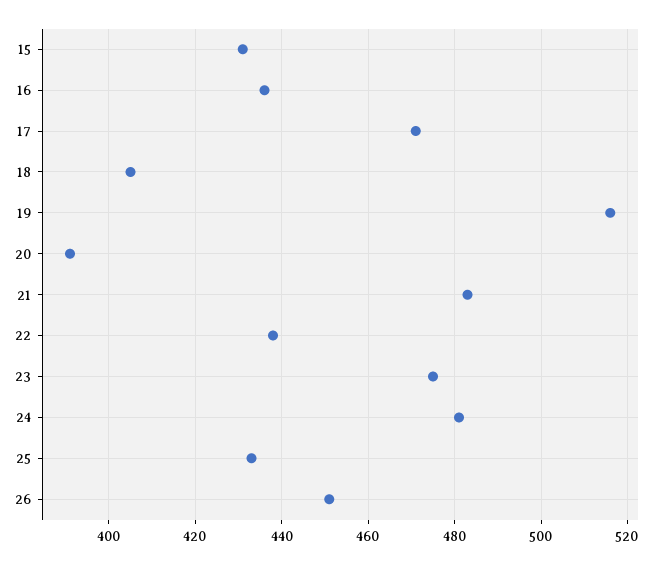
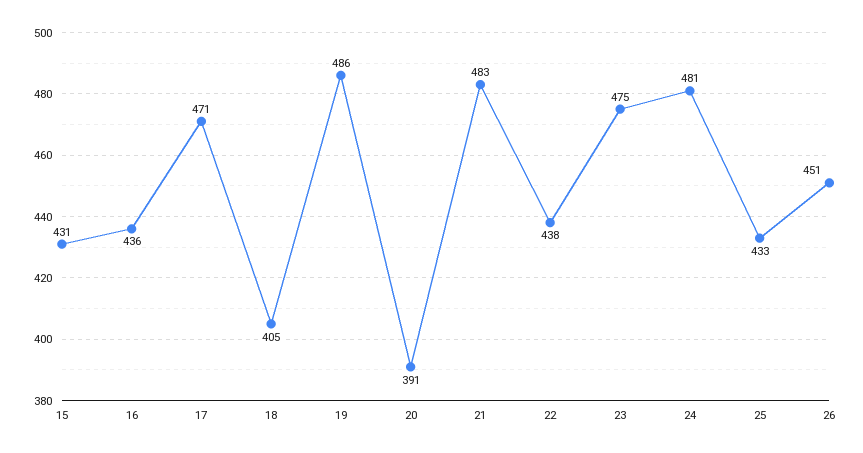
  {
    "15": 431,
    "16": 436,
    "17": 471,
    "18": 405,
-   "19": 515,
+   "19": 486,
    "20": 391,
    "21": 483,
    "22": 438,
    "23": 475,
    "24": 481,
    "25": 433,
    "26": 451
  }

